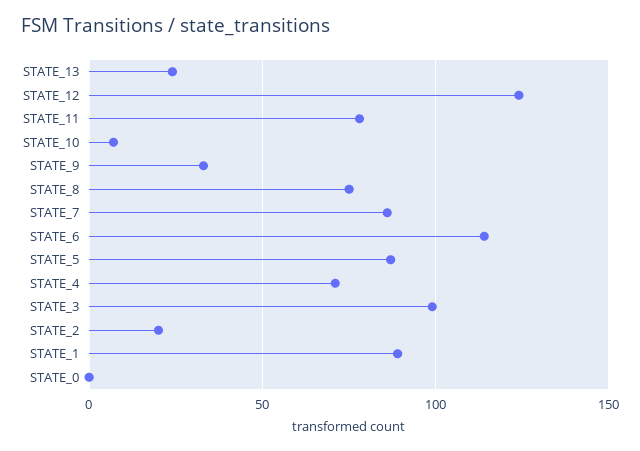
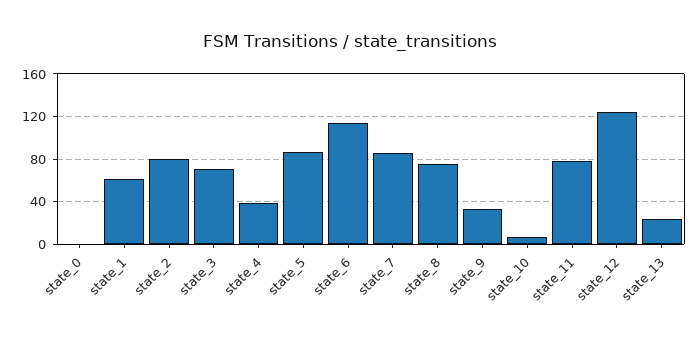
  {
    "STATE_13": 25,
    "STATE_12": 125,
    "STATE_11": 80,
    "STATE_10": 5,
    "STATE_9": 35,
    "STATE_8": 75,
    "STATE_7": 85,
    "STATE_6": 115,
    "STATE_5": 85,
-   "STATE_4": 70,
+   "STATE_4": 40,
-   "STATE_3": 100,
+   "STATE_3": 70,
-   "STATE_2": 20,
+   "STATE_2": 80,
-   "STATE_1": 90,
+   "STATE_1": 60,
    "STATE_0": 0
  }

